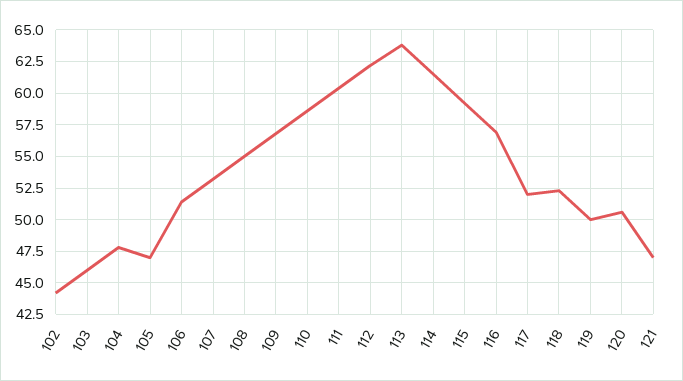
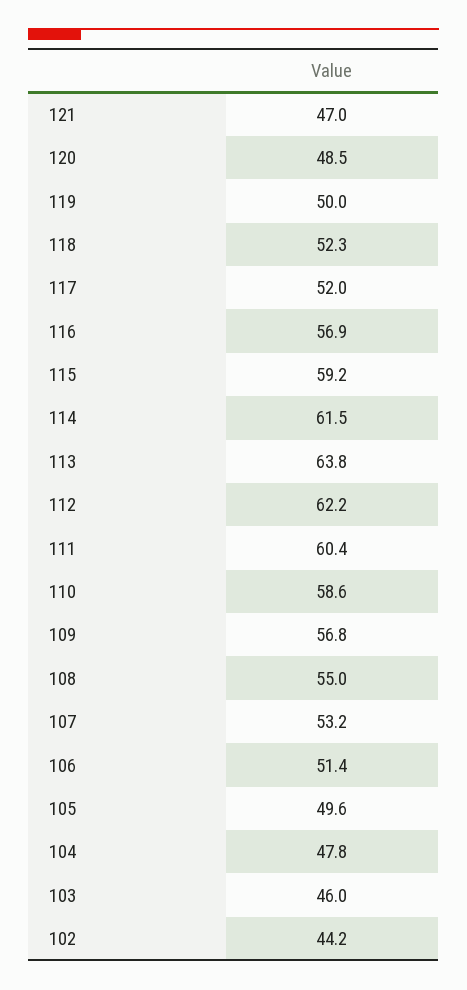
  {
    "102": 44.2,
    "103": 46,
    "104": 47.8,
-   "105": 47,
+   "105": 49.6,
    "106": 51.4,
    "107": 53.2,
    "108": 55,
    "109": 56.8,
    "110": 58.6,
    "111": 60.4,
    "112": 62.2,
    "113": 63.8,
    "114": 61.5,
    "115": 59.2,
    "116": 56.9,
    "117": 52,
    "118": 52.3,
    "119": 50,
-   "120": 50.5,
+   "120": 48.5,
    "121": 47
  }

